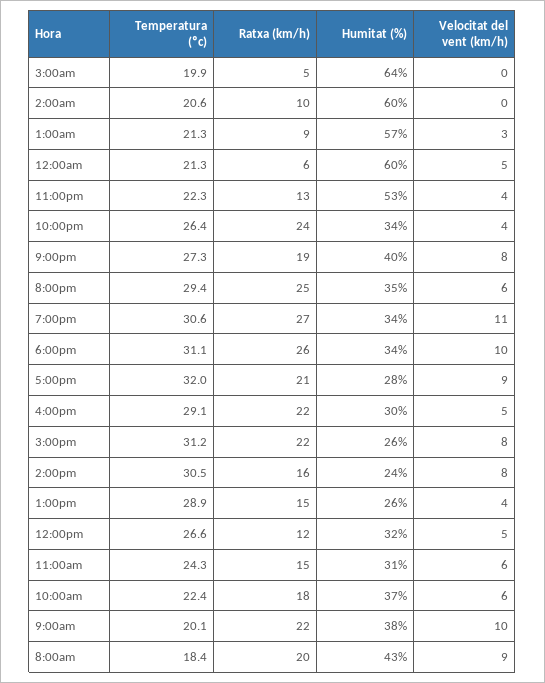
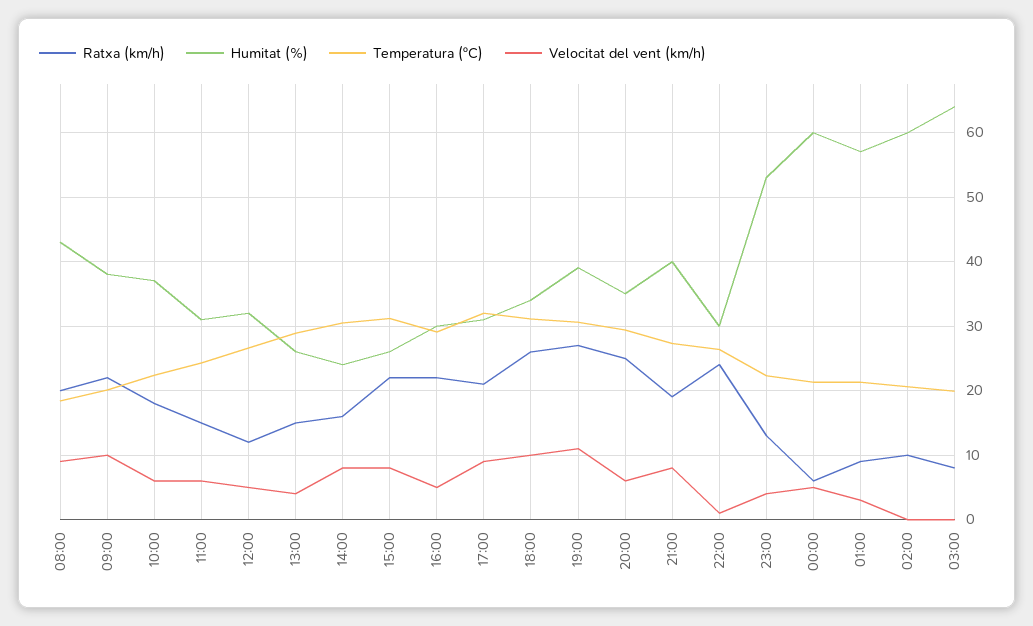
  {
    "Temperatura (ºc)": {
      "3:00am": 19.9,
      "2:00am": 20.6,
      "1:00am": 21.3,
      "12:00am": 21.3,
      "11:00pm": 22.3,
      "10:00pm": 26.4,
      "9:00pm": 27.3,
      "8:00pm": 29.4,
      "7:00pm": 30.6,
      "6:00pm": 31.1,
      "5:00pm": 32,
      "4:00pm": 29.1,
      "3:00pm": 31.2,
      "2:00pm": 30.5,
      "1:00pm": 28.9,
      "12:00pm": 26.6,
      "11:00am": 24.3,
      "10:00am": 22.4,
      "9:00am": 20.1,
      "8:00am": 18.4
    },
    "Ratxa (km/h)": {
-     "3:00am": 5,
+     "3:00am": 8,
      "2:00am": 10,
      "1:00am": 9,
      "12:00am": 6,
      "11:00pm": 13,
      "10:00pm": 24,
      "9:00pm": 19,
      "8:00pm": 25,
      "7:00pm": 27,
      "6:00pm": 26,
      "5:00pm": 21,
      "4:00pm": 22,
      "3:00pm": 22,
      "2:00pm": 16,
      "1:00pm": 15,
      "12:00pm": 12,
      "11:00am": 15,
      "10:00am": 18,
      "9:00am": 22,
      "8:00am": 20
    },
    "Humitat (%)": {
      "3:00am": 64,
      "2:00am": 60,
      "1:00am": 57,
      "12:00am": 60,
      "11:00pm": 53,
-     "10:00pm": 34,
+     "10:00pm": 30,
      "9:00pm": 40,
      "8:00pm": 35,
-     "7:00pm": 34,
+     "7:00pm": 39,
      "6:00pm": 34,
-     "5:00pm": 28,
+     "5:00pm": 31,
      "4:00pm": 30,
      "3:00pm": 26,
      "2:00pm": 24,
      "1:00pm": 26,
      "12:00pm": 32,
      "11:00am": 31,
      "10:00am": 37,
      "9:00am": 38,
      "8:00am": 43
    },
    "Velocitat del vent (km/h)": {
      "3:00am": 0,
      "2:00am": 0,
      "1:00am": 3,
      "12:00am": 5,
      "11:00pm": 4,
-     "10:00pm": 4,
+     "10:00pm": 1,
      "9:00pm": 8,
      "8:00pm": 6,
      "7:00pm": 11,
      "6:00pm": 10,
      "5:00pm": 9,
      "4:00pm": 5,
      "3:00pm": 8,
      "2:00pm": 8,
      "1:00pm": 4,
      "12:00pm": 5,
      "11:00am": 6,
      "10:00am": 6,
      "9:00am": 10,
      "8:00am": 9
    }
  }

